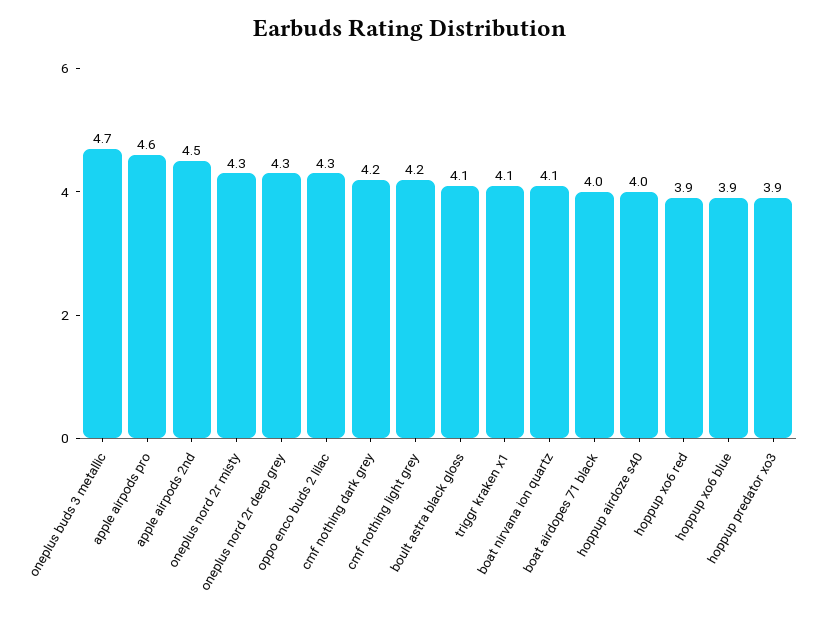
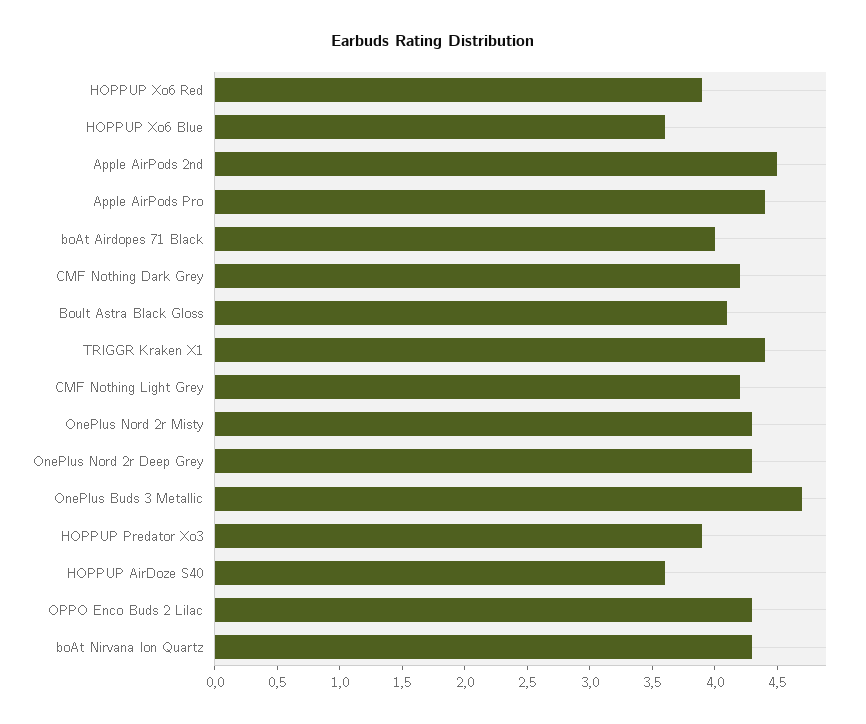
  {
    "oneplus buds 3 metallic": 4.7,
-   "apple airpods pro": 4.6,
+   "apple airpods pro": 4.4,
    "apple airpods 2nd": 4.5,
    "oneplus nord 2r misty": 4.3,
    "oneplus nord 2r deep grey": 4.3,
    "oppo enco buds 2 lilac": 4.3,
    "cmf nothing dark grey": 4.2,
    "cmf nothing light grey": 4.2,
    "boult astra black gloss": 4.1,
-   "triggr kraken x1": 4.1,
+   "triggr kraken x1": 4.4,
-   "boat nirvana ion quartz": 4.1,
+   "boat nirvana ion quartz": 4.3,
    "boat airdopes 71 black": 4,
-   "hoppup airdoze s40": 4,
+   "hoppup airdoze s40": 3.6,
    "hoppup xo6 red": 3.9,
-   "hoppup xo6 blue": 3.9,
+   "hoppup xo6 blue": 3.6,
    "hoppup predator xo3": 3.9
  }

